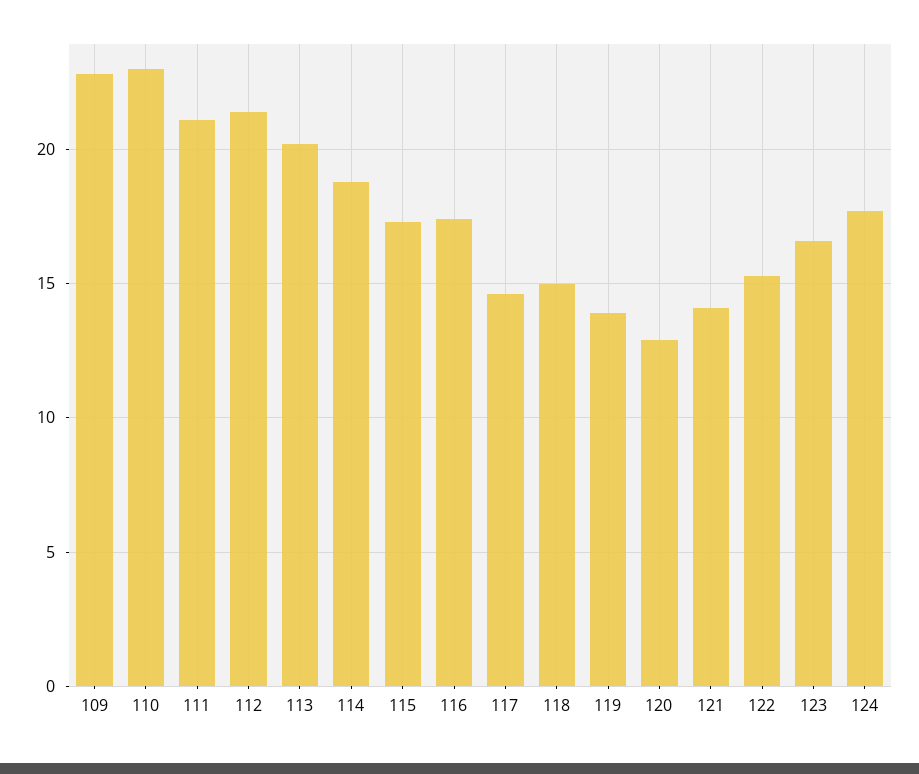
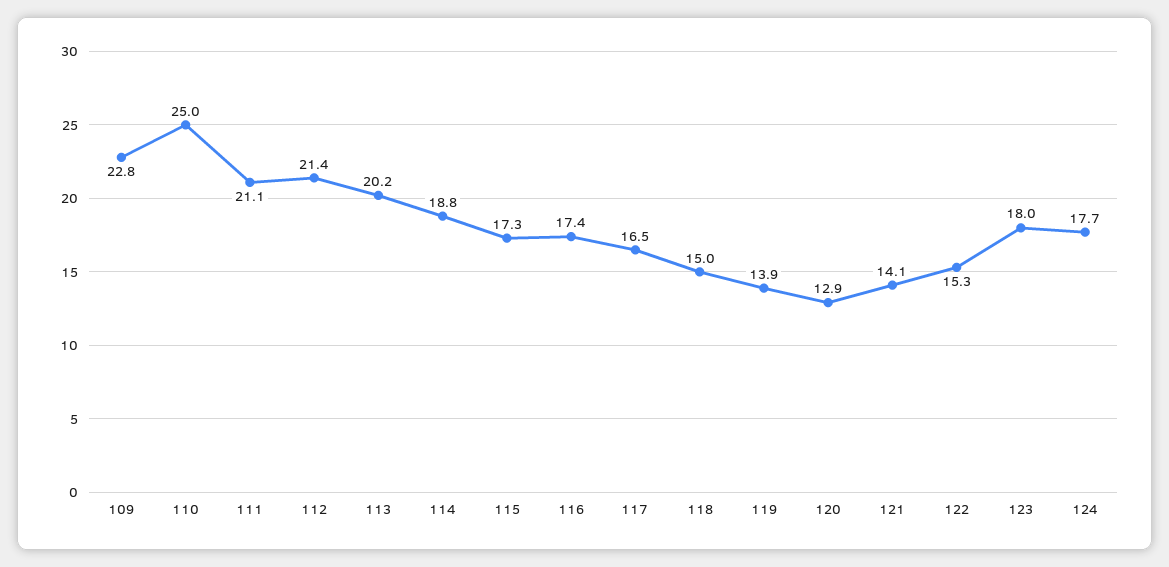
  {
    "109": 22.8,
-   "110": 23,
+   "110": 25,
    "111": 21.1,
    "112": 21.4,
    "113": 20.2,
    "114": 18.8,
    "115": 17.3,
    "116": 17.4,
-   "117": 14.5,
+   "117": 16.5,
    "118": 15,
    "119": 13.9,
    "120": 12.9,
    "121": 14.1,
    "122": 15.3,
-   "123": 16.5,
+   "123": 18,
    "124": 17.7
  }

